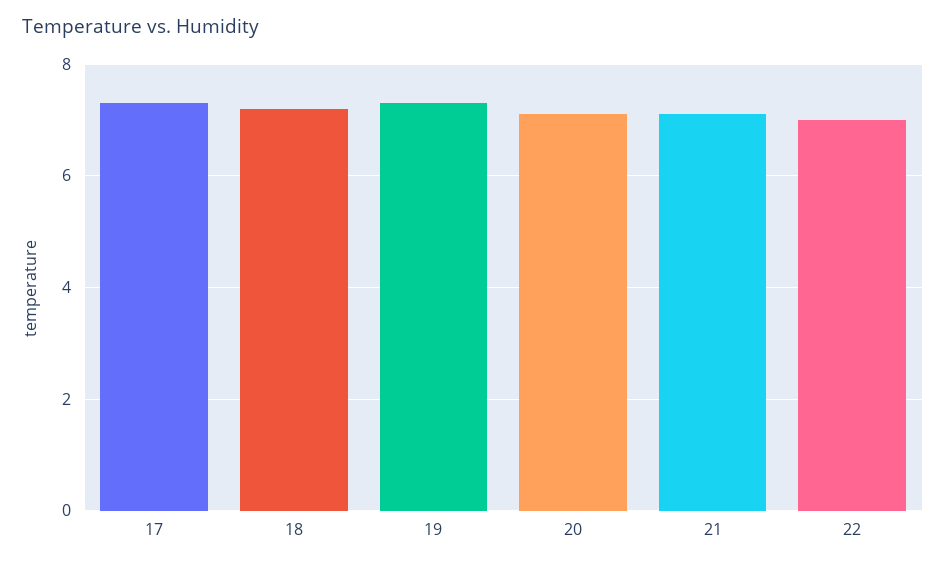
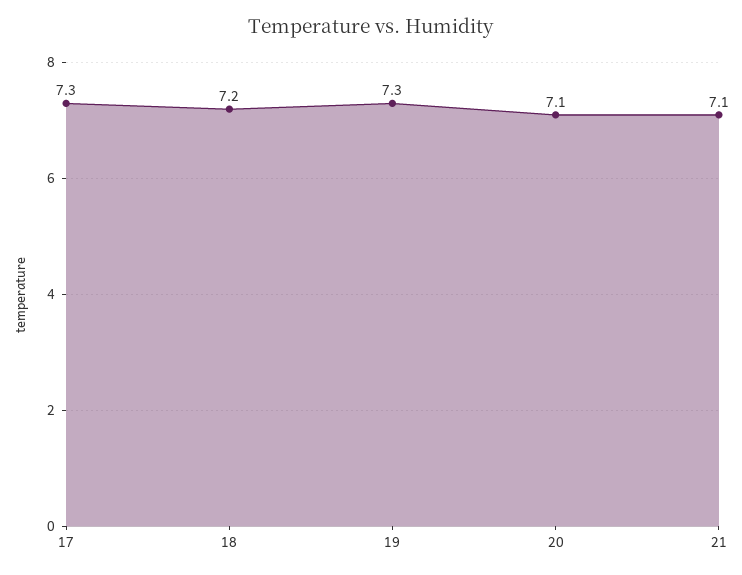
  {
    "17": 7.3,
    "18": 7.2,
    "19": 7.3,
    "20": 7.1,
-   "21": 7.1,
+   "21": 7.1
-   "22": 7
  }

